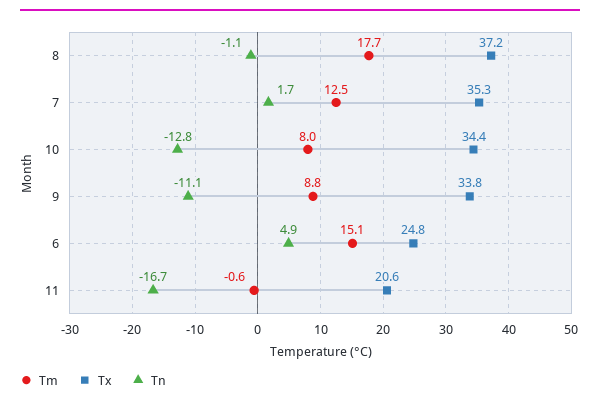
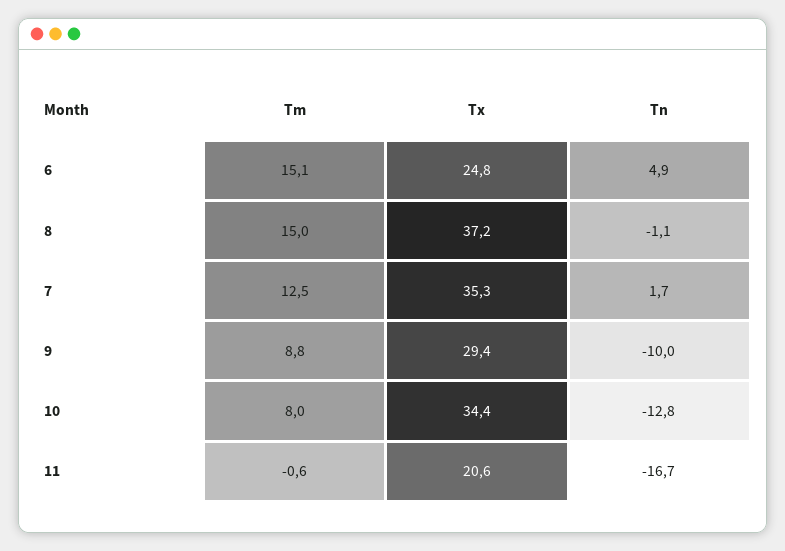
  {
    "Tm": {
-     "8": 17.7,
+     "8": 15,
      "7": 12.5,
      "10": 8,
      "9": 8.8,
      "6": 15.1,
      "11": -0.6
    },
    "Tx": {
      "8": 37.2,
      "7": 35.3,
      "10": 34.4,
-     "9": 33.8,
+     "9": 29.4,
      "6": 24.8,
      "11": 20.6
    },
    "Tn": {
      "8": -1.1,
      "7": 1.7,
      "10": -12.8,
-     "9": -11.1,
+     "9": -10,
      "6": 4.9,
      "11": -16.7
    }
  }

